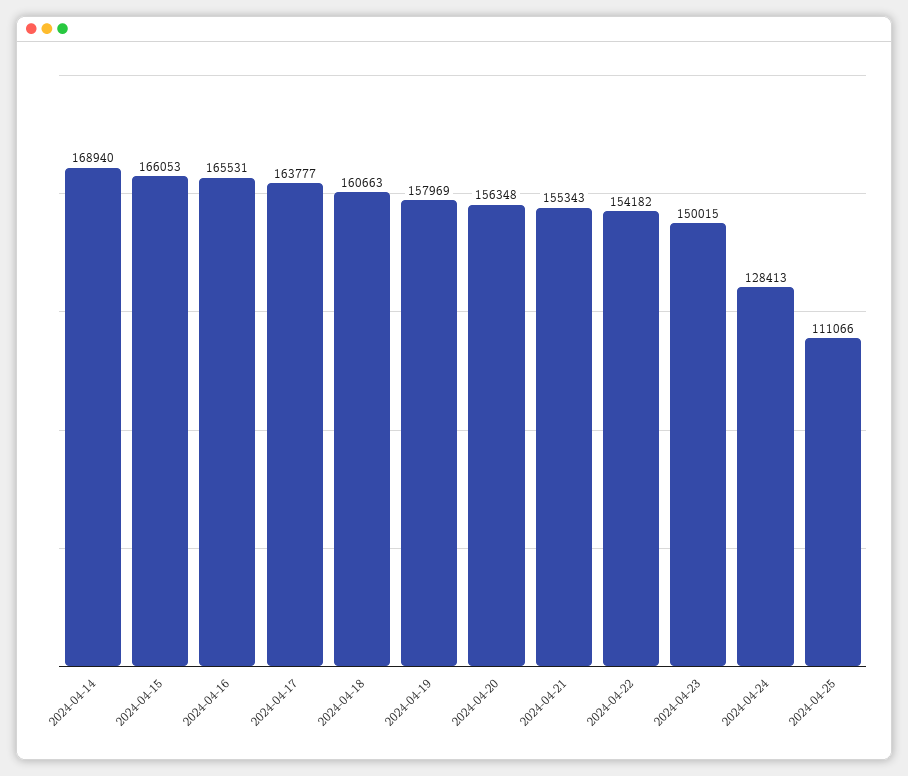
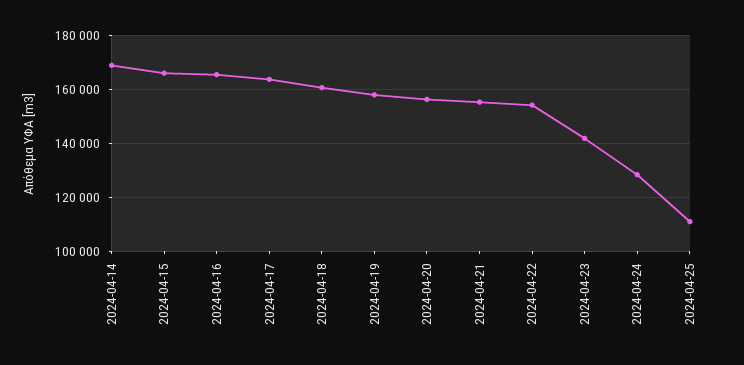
  {
    "2024-04-14": 168940,
    "2024-04-15": 166053,
    "2024-04-16": 165531,
    "2024-04-17": 163777,
    "2024-04-18": 160663,
    "2024-04-19": 157969,
    "2024-04-20": 156348,
    "2024-04-21": 155343,
    "2024-04-22": 154182,
-   "2024-04-23": 150015,
+   "2024-04-23": 142500,
    "2024-04-24": 128413,
    "2024-04-25": 111066
  }

